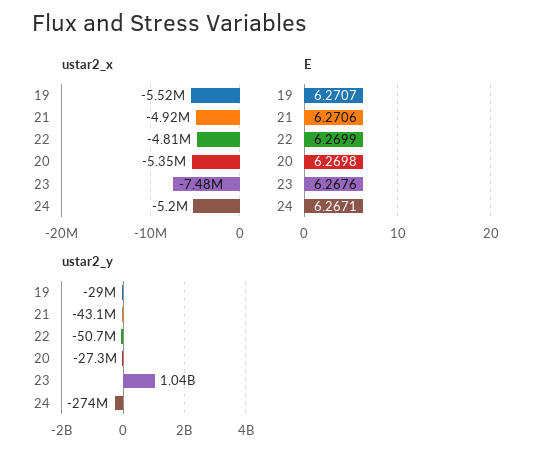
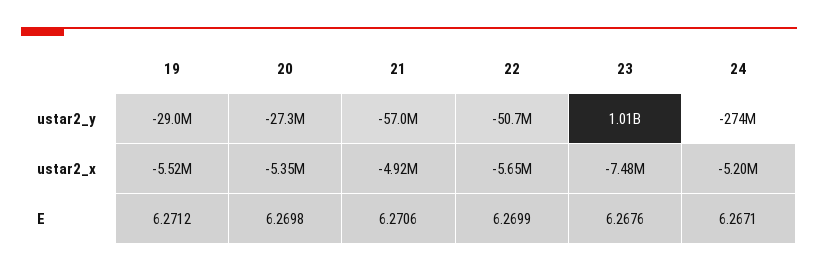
  {
    "ustar2_x": {
      "19": -5520000,
      "21": -4920000,
-     "22": -4810000,
+     "22": -5650000,
      "20": -5350000,
      "23": -7480000,
      "24": -5200000
    },
    "E": {
-     "19": 6.2707,
+     "19": 6.2712,
      "21": 6.2706,
      "22": 6.2699,
      "20": 6.2698,
      "23": 6.2676,
      "24": 6.2671
    },
    "ustar2_y": {
      "19": -29000000,
-     "21": -43100000,
+     "21": -57000000,
      "22": -50700000,
      "20": -27300000,
-     "23": 1040000000,
+     "23": 1010000000,
      "24": -274000000
    }
  }

